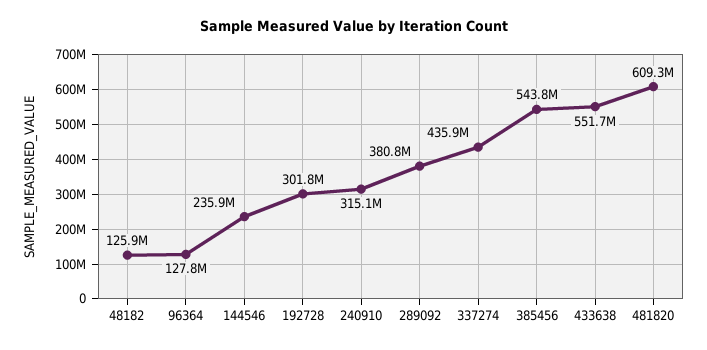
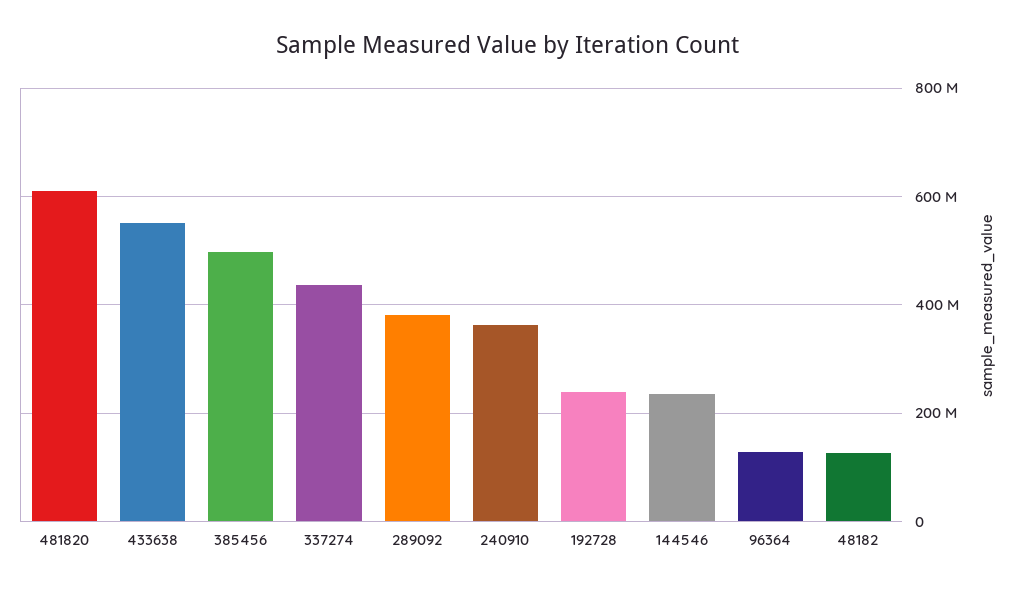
  {
    "48182": 125900000,
    "96364": 127800000,
    "144546": 235900000,
-   "192728": 301800000,
+   "192728": 240000000,
-   "240910": 315100000,
+   "240910": 360000000,
    "289092": 380800000,
    "337274": 435900000,
-   "385456": 543800000,
+   "385456": 500000000,
    "433638": 551700000,
    "481820": 609300000
  }

